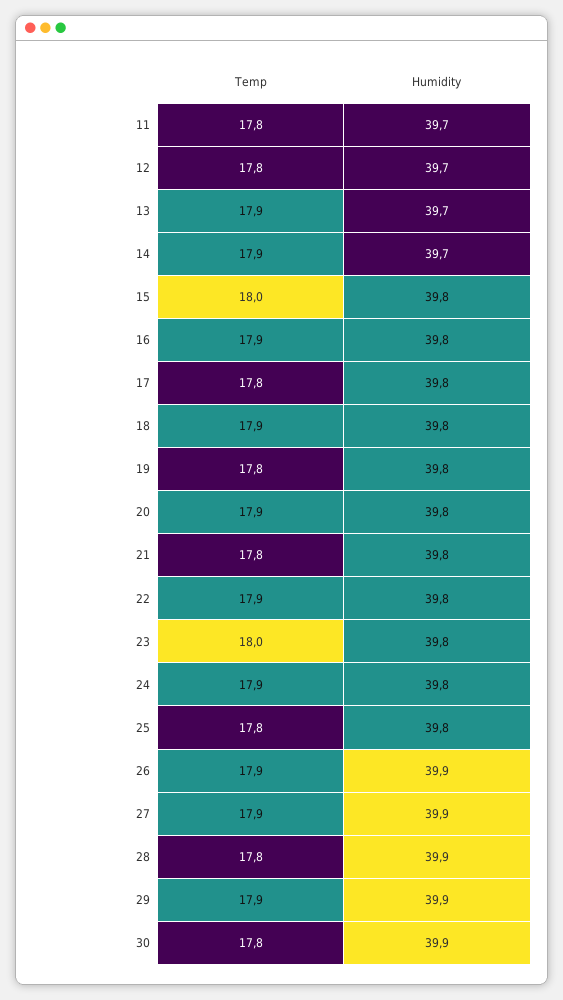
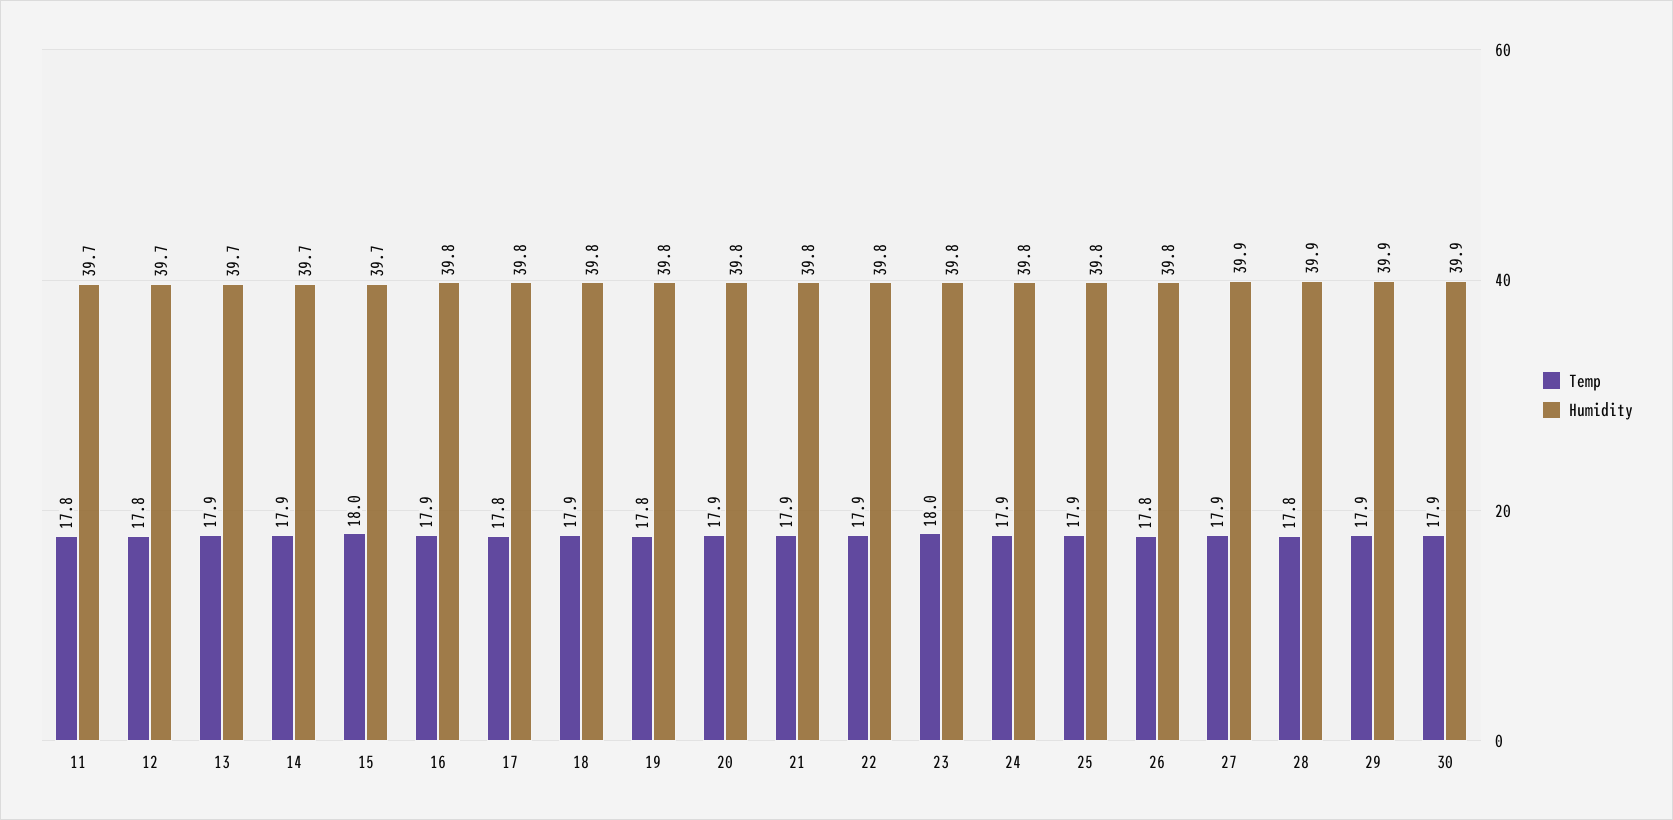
  {
    "Temp": {
      "11": 17.8,
      "12": 17.8,
      "13": 17.9,
      "14": 17.9,
      "15": 18,
      "16": 17.9,
      "17": 17.8,
      "18": 17.9,
      "19": 17.8,
      "20": 17.9,
-     "21": 17.8,
+     "21": 17.9,
      "22": 17.9,
      "23": 18,
      "24": 17.9,
-     "25": 17.8,
+     "25": 17.9,
-     "26": 17.9,
+     "26": 17.8,
      "27": 17.9,
      "28": 17.8,
      "29": 17.9,
-     "30": 17.8
+     "30": 17.9
    },
    "Humidity": {
      "11": 39.7,
      "12": 39.7,
      "13": 39.7,
      "14": 39.7,
-     "15": 39.8,
+     "15": 39.7,
      "16": 39.8,
      "17": 39.8,
      "18": 39.8,
      "19": 39.8,
      "20": 39.8,
      "21": 39.8,
      "22": 39.8,
      "23": 39.8,
      "24": 39.8,
      "25": 39.8,
-     "26": 39.9,
+     "26": 39.8,
      "27": 39.9,
      "28": 39.9,
      "29": 39.9,
      "30": 39.9
    }
  }

